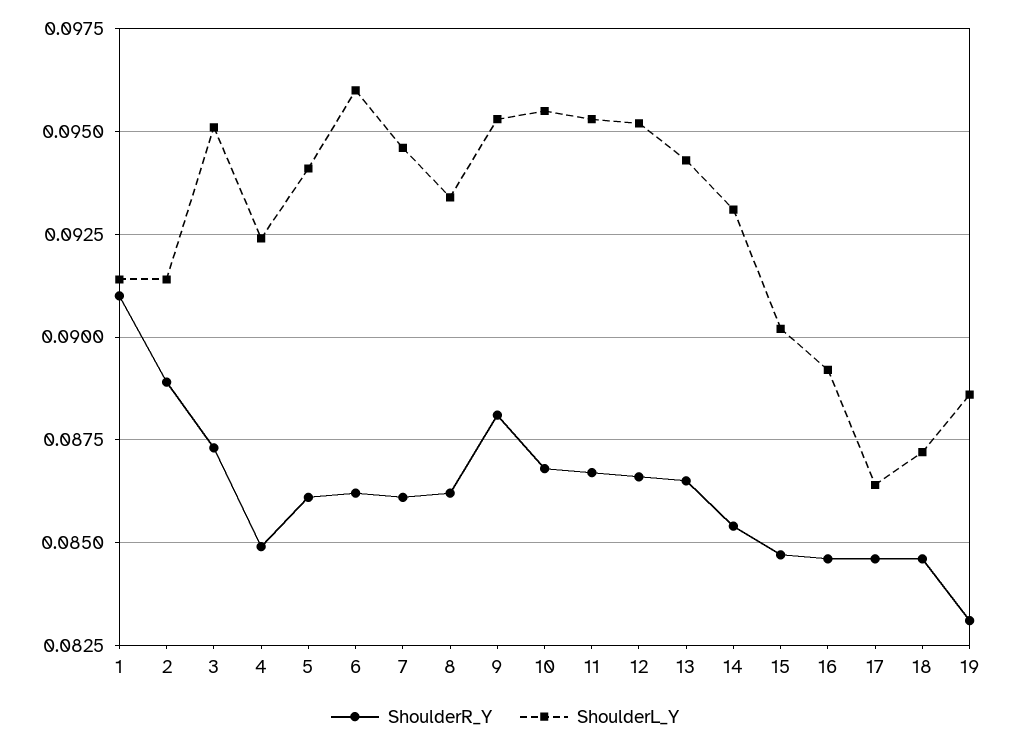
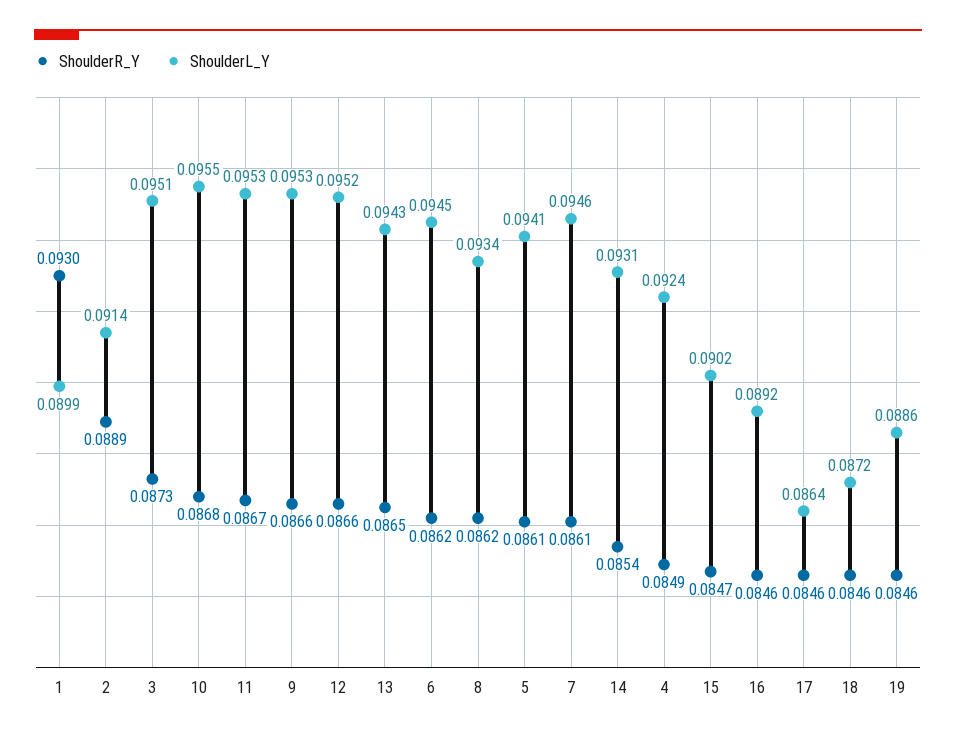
  {
    "ShoulderR_Y": {
-     "1": 0.091,
+     "1": 0.093,
      "2": 0.0889,
      "3": 0.0873,
      "4": 0.0849,
      "5": 0.0861,
      "6": 0.0862,
      "7": 0.0861,
      "8": 0.0862,
-     "9": 0.088,
+     "9": 0.0866,
      "10": 0.0868,
      "11": 0.0867,
      "12": 0.0866,
      "13": 0.0865,
      "14": 0.0854,
      "15": 0.0847,
      "16": 0.0846,
      "17": 0.0846,
      "18": 0.0846,
-     "19": 0.083
+     "19": 0.0846
    },
    "ShoulderL_Y": {
-     "1": 0.0915,
+     "1": 0.0899,
      "2": 0.0914,
      "3": 0.0951,
      "4": 0.0924,
      "5": 0.0941,
-     "6": 0.096,
+     "6": 0.0945,
      "7": 0.0946,
      "8": 0.0934,
      "9": 0.0953,
      "10": 0.0955,
      "11": 0.0953,
      "12": 0.0952,
      "13": 0.0943,
      "14": 0.0931,
      "15": 0.0902,
      "16": 0.0892,
      "17": 0.0864,
      "18": 0.0872,
      "19": 0.0886
    }
  }

